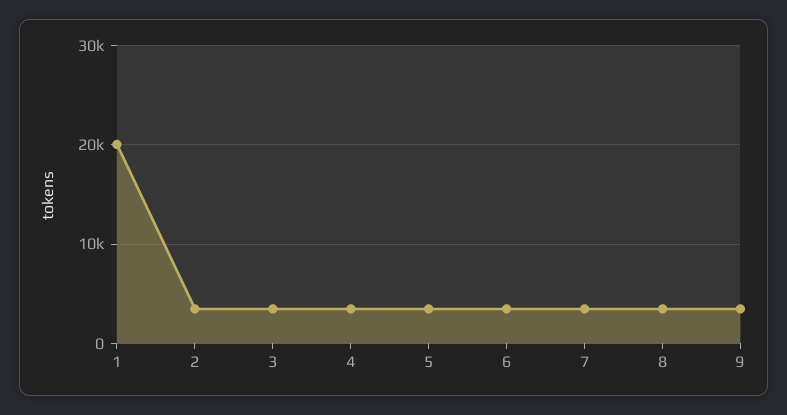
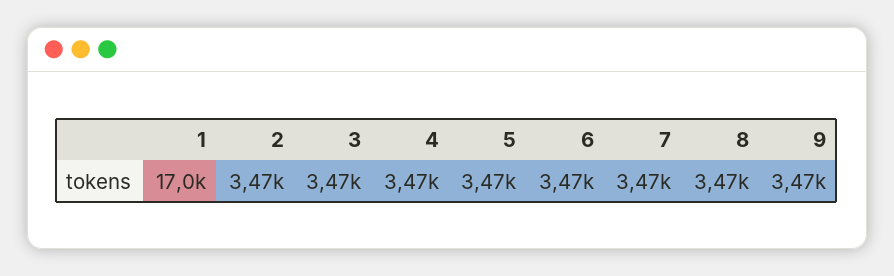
  {
-   "1": 20000,
+   "1": 17000,
    "2": 3470,
    "3": 3470,
    "4": 3470,
    "5": 3470,
    "6": 3470,
    "7": 3470,
    "8": 3470,
    "9": 3470
  }

